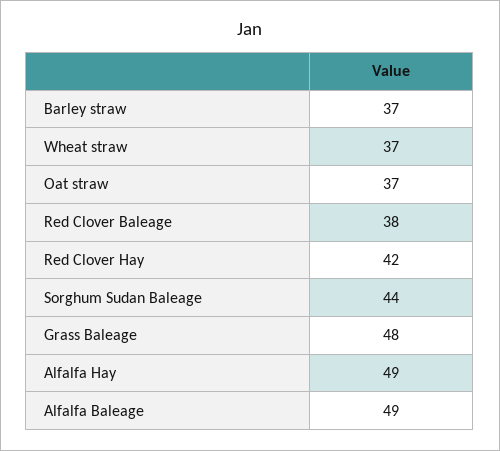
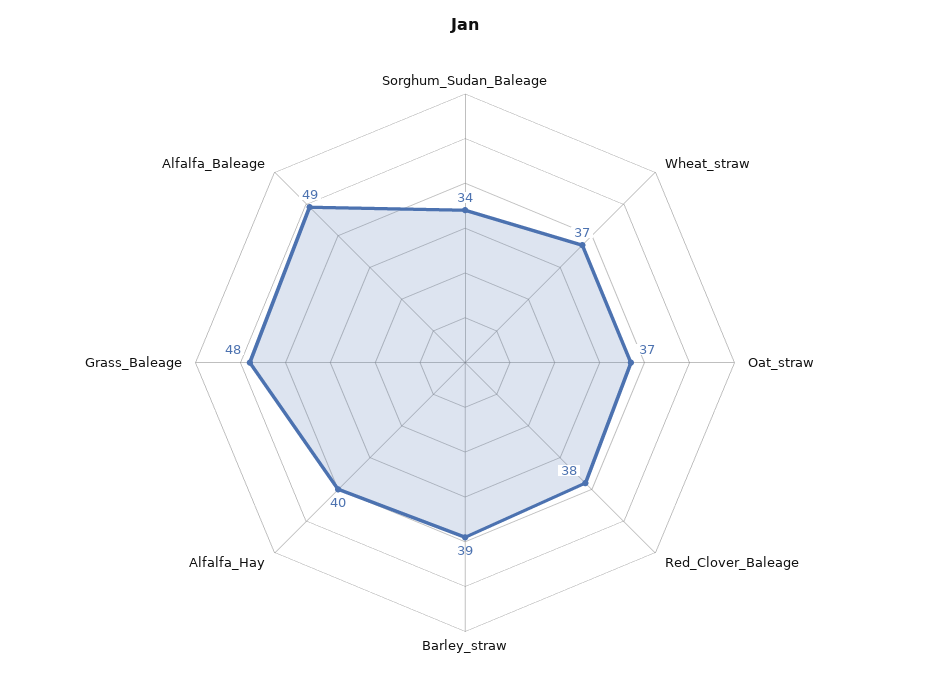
  {
-   "Barley straw": 37,
+   "Barley straw": 39,
    "Wheat straw": 37,
    "Oat straw": 37,
    "Red Clover Baleage": 38,
-   "Red Clover Hay": 42,
-   "Sorghum Sudan Baleage": 44,
+   "Sorghum Sudan Baleage": 34,
    "Grass Baleage": 48,
-   "Alfalfa Hay": 49,
+   "Alfalfa Hay": 40,
    "Alfalfa Baleage": 49
  }

